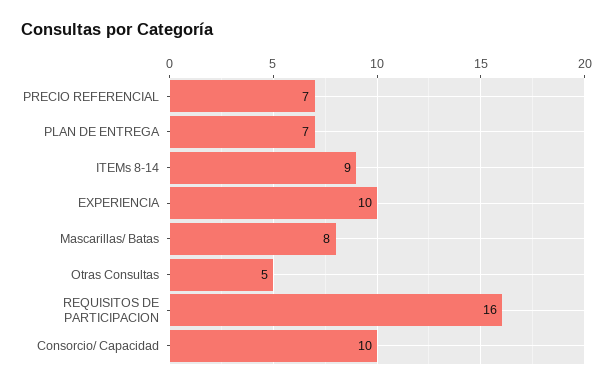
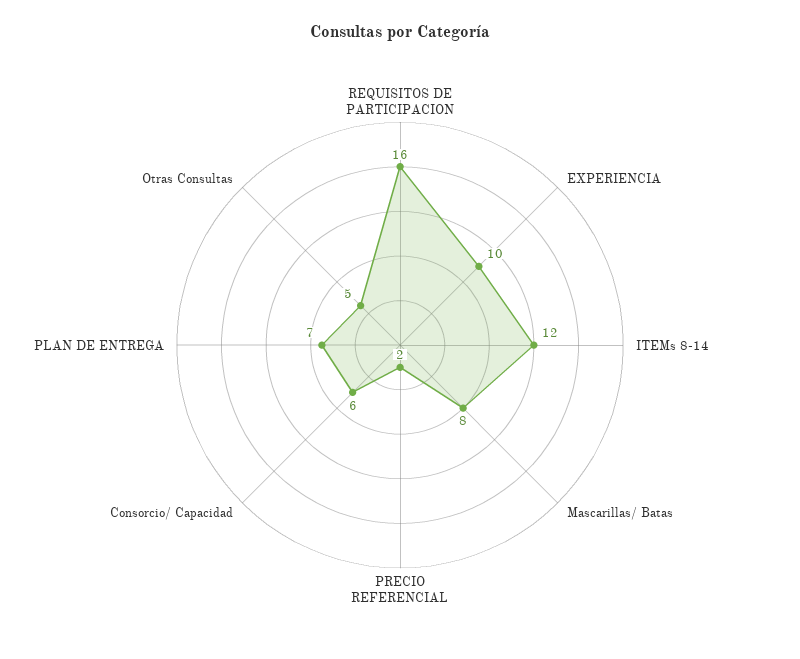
  {
-   "PRECIO REFERENCIAL": 7,
+   "PRECIO REFERENCIAL": 2,
    "PLAN DE ENTREGA": 7,
-   "ITEMs 8-14": 9,
+   "ITEMs 8-14": 12,
    "EXPERIENCIA": 10,
    "Mascarillas/ Batas": 8,
    "Otras Consultas": 5,
    "REQUISITOS DE PARTICIPACION": 16,
-   "Consorcio/ Capacidad": 10
+   "Consorcio/ Capacidad": 6
  }

